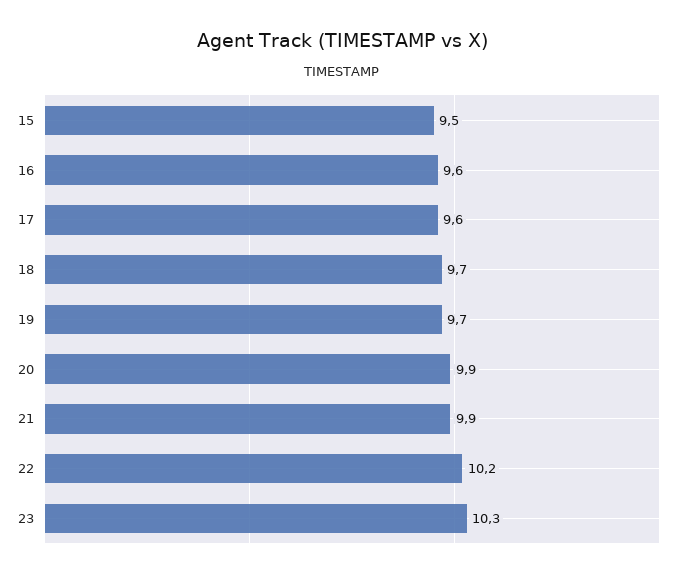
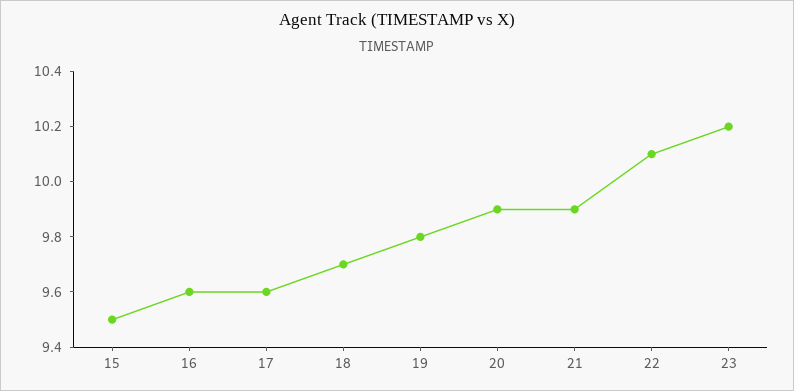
  {
    "15": 9.5,
    "16": 9.6,
    "17": 9.6,
    "18": 9.7,
-   "19": 9.7,
+   "19": 9.8,
    "20": 9.9,
    "21": 9.9,
-   "22": 10.2,
+   "22": 10.1,
-   "23": 10.3
+   "23": 10.2
  }

